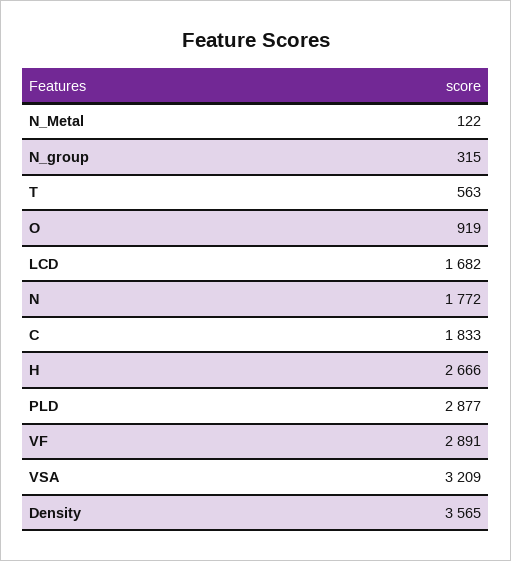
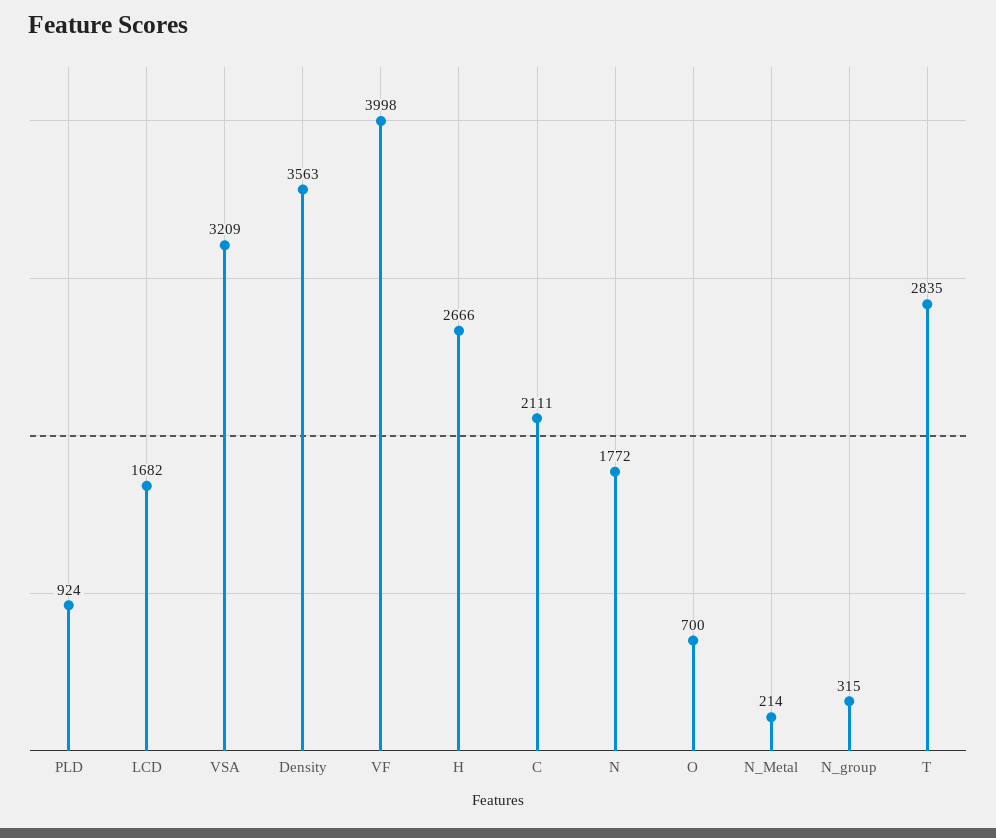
  {
-   "N_Metal": 122,
+   "N_Metal": 214,
    "N_group": 315,
-   "T": 563,
+   "T": 2835,
-   "O": 919,
+   "O": 700,
    "LCD": 1682,
    "N": 1772,
-   "C": 1833,
+   "C": 2111,
    "H": 2666,
-   "PLD": 2877,
+   "PLD": 924,
-   "VF": 2891,
+   "VF": 3998,
    "VSA": 3209,
-   "Density": 3565
+   "Density": 3563
  }

